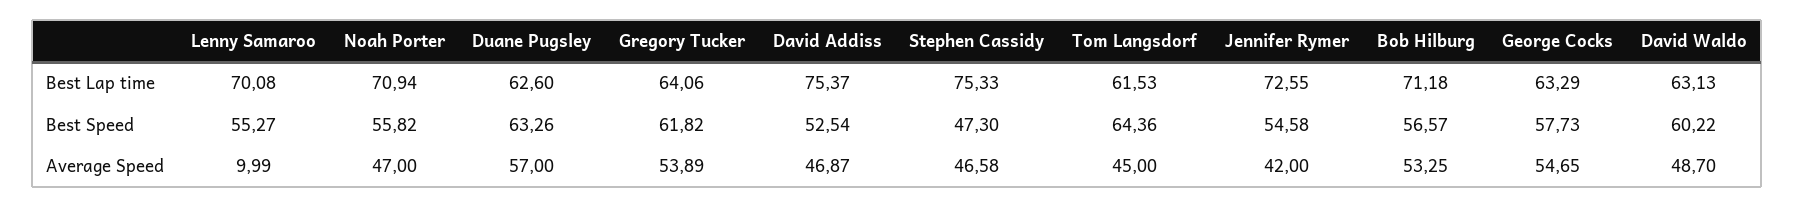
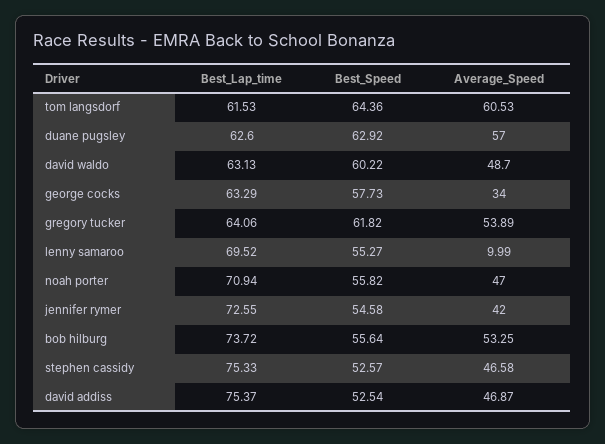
  {
    "Lenny Samaroo": {
-     "Best Lap time": 70.08,
+     "Best Lap time": 69.52,
      "Best Speed": 55.27,
      "Average Speed": 9.99
    },
    "Noah Porter": {
      "Best Lap time": 70.94,
      "Best Speed": 55.82,
      "Average Speed": 47
    },
    "Duane Pugsley": {
      "Best Lap time": 62.6,
-     "Best Speed": 63.26,
+     "Best Speed": 62.92,
      "Average Speed": 57
    },
    "Gregory Tucker": {
      "Best Lap time": 64.06,
      "Best Speed": 61.82,
      "Average Speed": 53.89
    },
    "David Addiss": {
      "Best Lap time": 75.37,
      "Best Speed": 52.54,
      "Average Speed": 46.87
    },
    "Stephen Cassidy": {
      "Best Lap time": 75.33,
-     "Best Speed": 47.3,
+     "Best Speed": 52.57,
      "Average Speed": 46.58
    },
    "Tom Langsdorf": {
      "Best Lap time": 61.53,
      "Best Speed": 64.36,
-     "Average Speed": 45
+     "Average Speed": 60.53
    },
    "Jennifer Rymer": {
      "Best Lap time": 72.55,
      "Best Speed": 54.58,
      "Average Speed": 42
    },
    "Bob Hilburg": {
-     "Best Lap time": 71.18,
+     "Best Lap time": 73.72,
-     "Best Speed": 56.57,
+     "Best Speed": 55.64,
      "Average Speed": 53.25
    },
    "George Cocks": {
      "Best Lap time": 63.29,
      "Best Speed": 57.73,
-     "Average Speed": 54.65
+     "Average Speed": 34
    },
    "David Waldo": {
      "Best Lap time": 63.13,
      "Best Speed": 60.22,
      "Average Speed": 48.7
    }
  }

